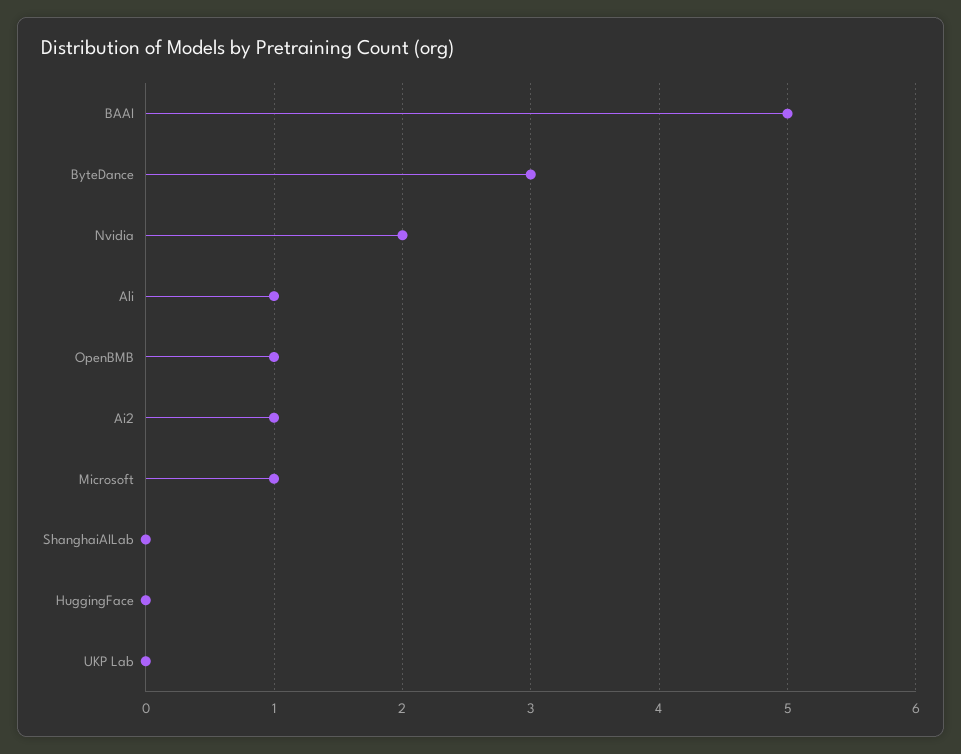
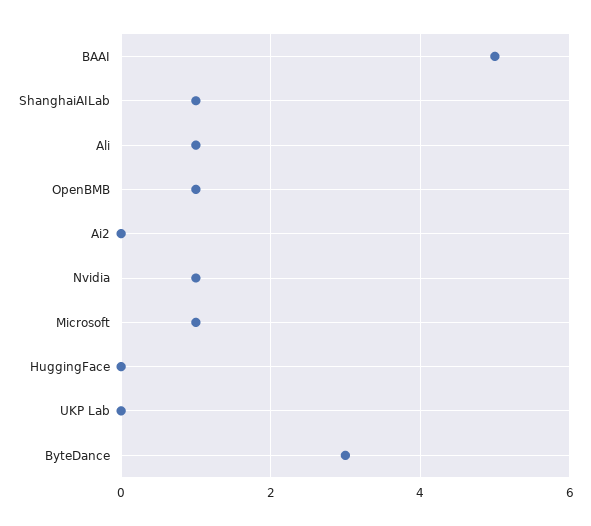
  {
    "BAAI": 5,
    "ByteDance": 3,
-   "Nvidia": 2,
+   "Nvidia": 1,
    "Ali": 1,
    "OpenBMB": 1,
-   "Ai2": 1,
+   "Ai2": 0,
    "Microsoft": 1,
-   "ShanghaiAILab": 0,
+   "ShanghaiAILab": 1,
    "HuggingFace": 0,
    "UKP Lab": 0
  }

